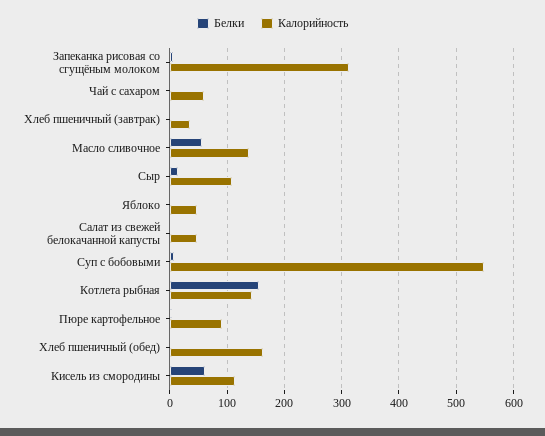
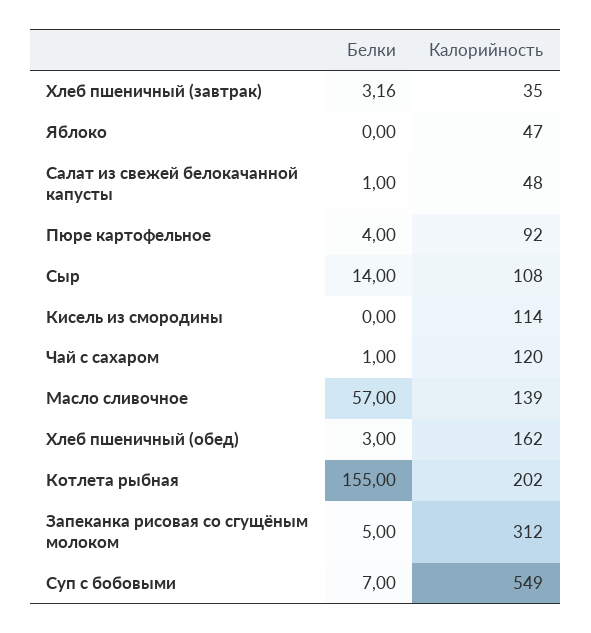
  {
    "Белки": {
      "Запеканка рисовая со сгущёным молоком": 5,
      "Чай с сахаром": 1,
      "Хлеб пшеничный (завтрак)": 3.16,
      "Масло сливочное": 57,
      "Сыр": 14,
      "Яблоко": 0,
      "Салат из свежей белокачанной капусты": 1,
      "Суп с бобовыми": 7,
      "Котлета рыбная": 155,
      "Пюре картофельное": 4,
      "Хлеб пшеничный (обед)": 3,
-     "Кисель из смородины": 60
+     "Кисель из смородины": 0
    },
    "Калорийность": {
      "Запеканка рисовая со сгущёным молоком": 312,
-     "Чай с сахаром": 60,
+     "Чай с сахаром": 120,
      "Хлеб пшеничный (завтрак)": 35,
      "Масло сливочное": 139,
      "Сыр": 108,
      "Яблоко": 47,
      "Салат из свежей белокачанной капусты": 48,
      "Суп с бобовыми": 549,
-     "Котлета рыбная": 140,
+     "Котлета рыбная": 202,
      "Пюре картофельное": 92,
      "Хлеб пшеничный (обед)": 162,
      "Кисель из смородины": 114
    }
  }

